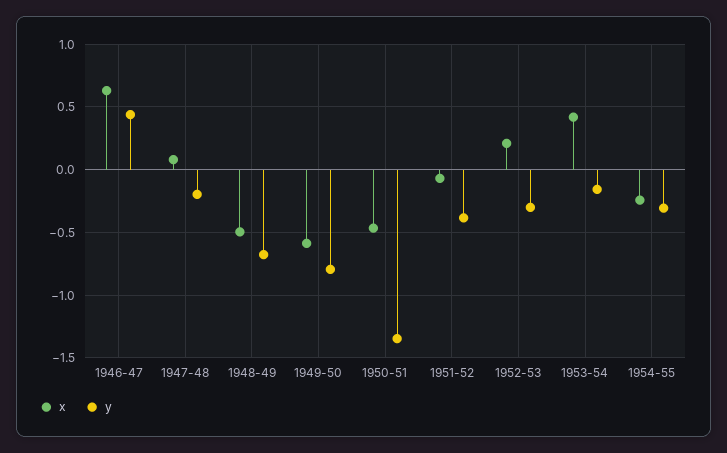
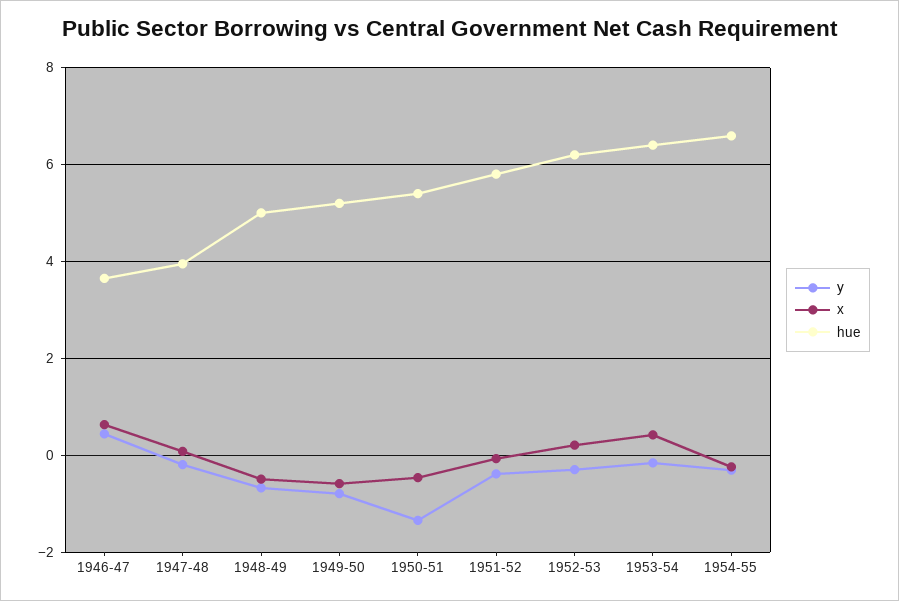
  {
    "x": {
      "1946-47": 0.65,
      "1947-48": 0.1,
      "1948-49": -0.5,
      "1949-50": -0.6,
      "1950-51": -0.45,
      "1951-52": -0.05,
      "1952-53": 0.2,
      "1953-54": 0.4,
      "1954-55": -0.25
    },
    "y": {
      "1946-47": 0.45,
      "1947-48": -0.2,
      "1948-49": -0.7,
      "1949-50": -0.8,
      "1950-51": -1.35,
      "1951-52": -0.4,
      "1952-53": -0.3,
      "1953-54": -0.15,
      "1954-55": -0.3
-   }
+   },
+   "hue": {
+     "1946-47": 3.6,
+     "1947-48": 4,
+     "1948-49": 5,
+     "1949-50": 5.2,
+     "1950-51": 5.4,
+     "1951-52": 5.8,
+     "1952-53": 6.2,
+     "1953-54": 6.4,
+     "1954-55": 6.6
+   }
  }

